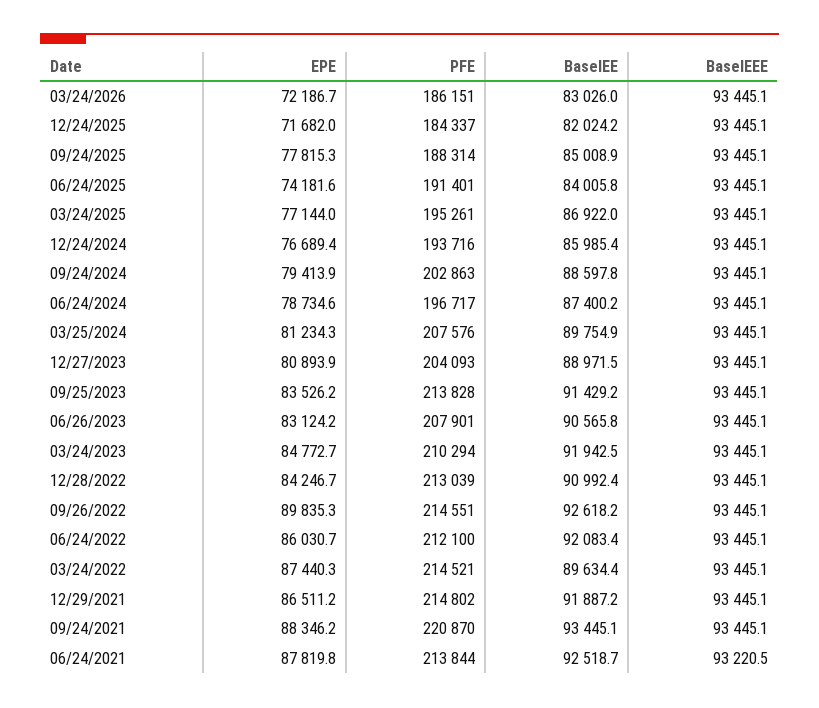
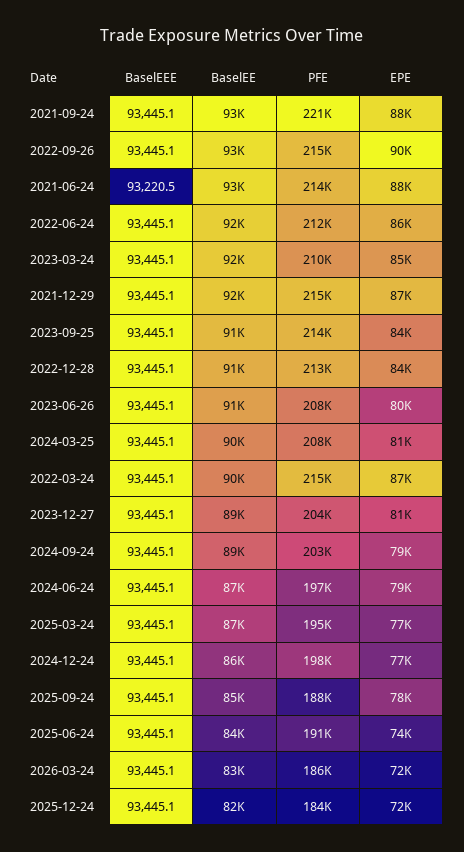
  {
    "EPE": {
      "03/24/2026": 72186.7,
      "12/24/2025": 71682,
      "09/24/2025": 77815.3,
      "06/24/2025": 74181.6,
      "03/24/2025": 77144,
      "12/24/2024": 76689.4,
      "09/24/2024": 79413.9,
      "06/24/2024": 78734.6,
      "03/25/2024": 81234.3,
      "12/27/2023": 80893.9,
      "09/25/2023": 83526.2,
-     "06/26/2023": 83124.2,
+     "06/26/2023": 80000,
      "03/24/2023": 84772.7,
      "12/28/2022": 84246.7,
      "09/26/2022": 89835.3,
      "06/24/2022": 86030.7,
      "03/24/2022": 87440.3,
      "12/29/2021": 86511.2,
      "09/24/2021": 88346.2,
      "06/24/2021": 87819.8
    },
    "PFE": {
      "03/24/2026": 186151,
      "12/24/2025": 184337,
      "09/24/2025": 188314,
      "06/24/2025": 191401,
      "03/24/2025": 195261,
-     "12/24/2024": 193716,
+     "12/24/2024": 198000,
      "09/24/2024": 202863,
      "06/24/2024": 196717,
      "03/25/2024": 207576,
      "12/27/2023": 204093,
      "09/25/2023": 213828,
      "06/26/2023": 207901,
      "03/24/2023": 210294,
      "12/28/2022": 213039,
      "09/26/2022": 214551,
      "06/24/2022": 212100,
      "03/24/2022": 214521,
      "12/29/2021": 214802,
      "09/24/2021": 220870,
      "06/24/2021": 213844
    },
    "BaselEE": {
      "03/24/2026": 83026,
      "12/24/2025": 82024.2,
      "09/24/2025": 85008.9,
      "06/24/2025": 84005.8,
      "03/24/2025": 86922,
      "12/24/2024": 85985.4,
      "09/24/2024": 88597.8,
      "06/24/2024": 87400.2,
      "03/25/2024": 89754.9,
      "12/27/2023": 88971.5,
      "09/25/2023": 91429.2,
      "06/26/2023": 90565.8,
      "03/24/2023": 91942.5,
      "12/28/2022": 90992.4,
      "09/26/2022": 92618.2,
      "06/24/2022": 92083.4,
      "03/24/2022": 89634.4,
      "12/29/2021": 91887.2,
      "09/24/2021": 93445.1,
      "06/24/2021": 92518.7
    },
    "BaselEEE": {
      "03/24/2026": 93445.1,
      "12/24/2025": 93445.1,
      "09/24/2025": 93445.1,
      "06/24/2025": 93445.1,
      "03/24/2025": 93445.1,
      "12/24/2024": 93445.1,
      "09/24/2024": 93445.1,
      "06/24/2024": 93445.1,
      "03/25/2024": 93445.1,
      "12/27/2023": 93445.1,
      "09/25/2023": 93445.1,
      "06/26/2023": 93445.1,
      "03/24/2023": 93445.1,
      "12/28/2022": 93445.1,
      "09/26/2022": 93445.1,
      "06/24/2022": 93445.1,
      "03/24/2022": 93445.1,
      "12/29/2021": 93445.1,
      "09/24/2021": 93445.1,
      "06/24/2021": 93220.5
    }
  }

